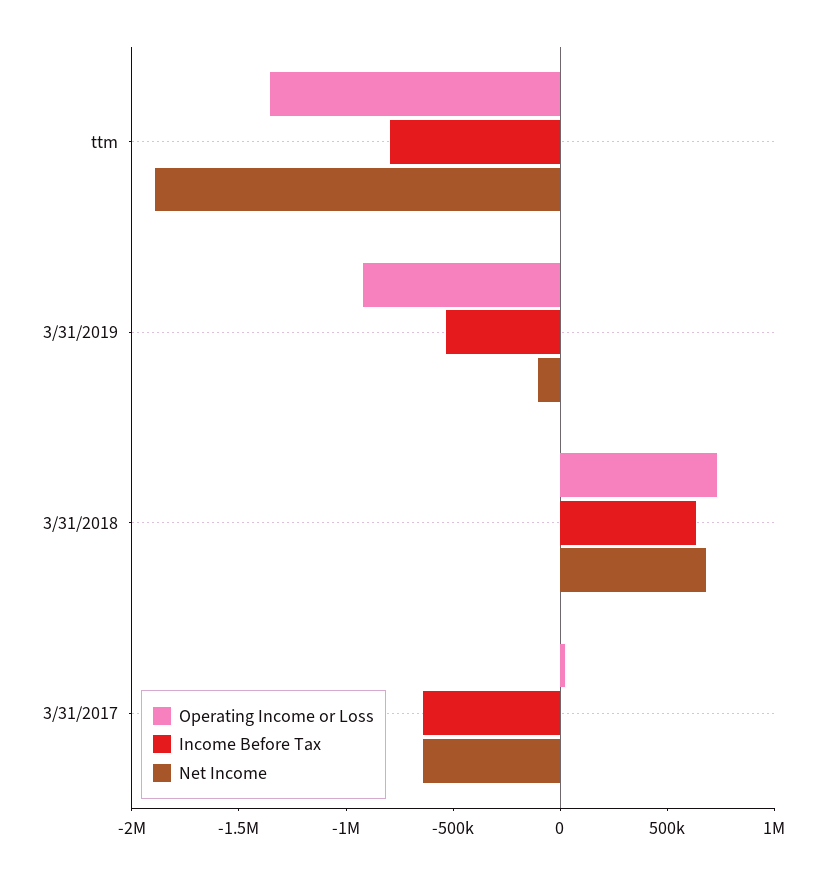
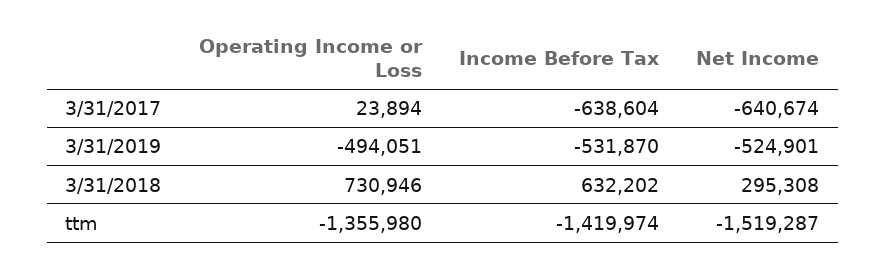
  {
    "Operating Income or Loss": {
      "ttm": -1355980,
-     "3/31/2019": -900000,
+     "3/31/2019": -494051,
      "3/31/2018": 730946,
      "3/31/2017": 23894
    },
    "Income Before Tax": {
-     "ttm": -800000,
+     "ttm": -1419974,
      "3/31/2019": -531870,
      "3/31/2018": 632202,
      "3/31/2017": -638604
    },
    "Net Income": {
-     "ttm": -1900000,
+     "ttm": -1519287,
-     "3/31/2019": -100000,
+     "3/31/2019": -524901,
-     "3/31/2018": 700000,
+     "3/31/2018": 295308,
      "3/31/2017": -640674
    }
  }

